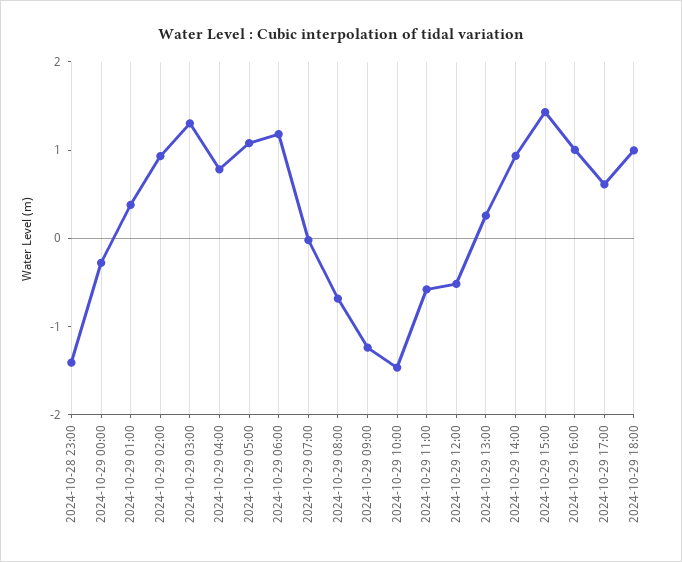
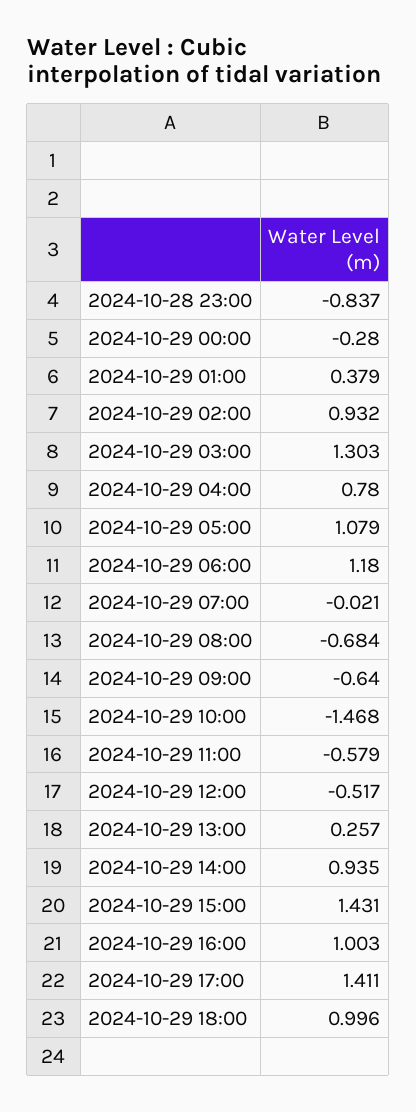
  {
-   "2024-10-28 23:00": -1.4,
+   "2024-10-28 23:00": -0.837,
    "2024-10-29 00:00": -0.28,
    "2024-10-29 01:00": 0.379,
    "2024-10-29 02:00": 0.932,
    "2024-10-29 03:00": 1.303,
    "2024-10-29 04:00": 0.78,
    "2024-10-29 05:00": 1.079,
    "2024-10-29 06:00": 1.18,
    "2024-10-29 07:00": -0.021,
    "2024-10-29 08:00": -0.684,
-   "2024-10-29 09:00": -1.2,
+   "2024-10-29 09:00": -0.64,
    "2024-10-29 10:00": -1.468,
    "2024-10-29 11:00": -0.579,
    "2024-10-29 12:00": -0.517,
    "2024-10-29 13:00": 0.257,
    "2024-10-29 14:00": 0.935,
    "2024-10-29 15:00": 1.431,
    "2024-10-29 16:00": 1.003,
-   "2024-10-29 17:00": 0.6,
+   "2024-10-29 17:00": 1.411,
    "2024-10-29 18:00": 0.996
  }

